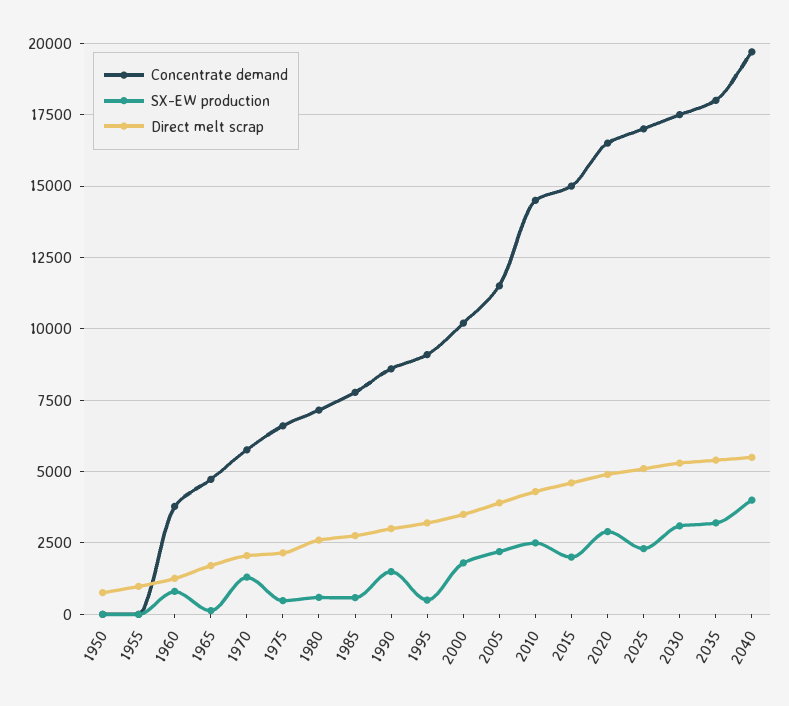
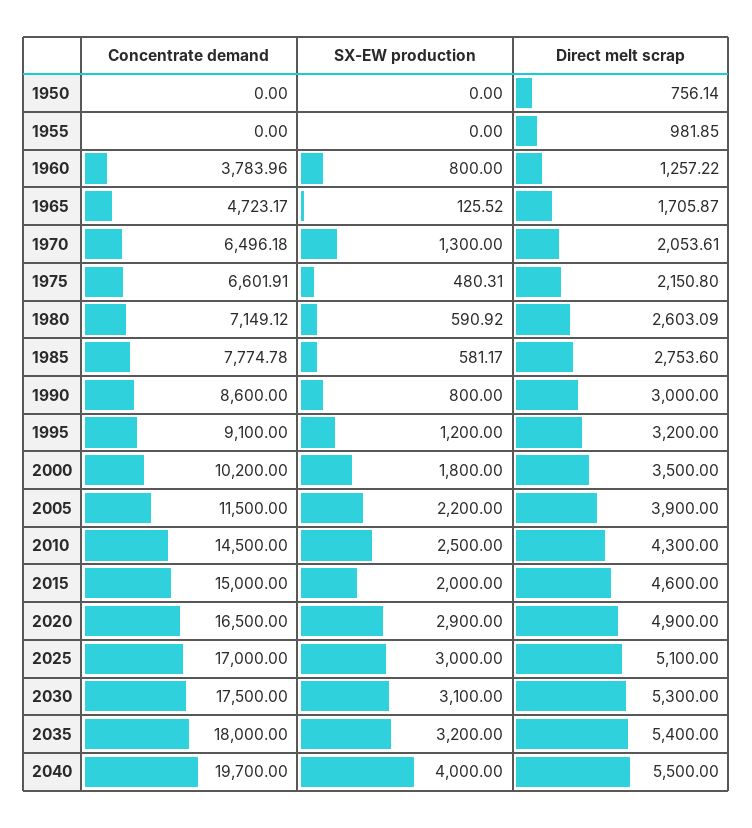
  {
    "Concentrate demand": {
      "1950": 0,
      "1955": 0,
      "1960": 3783.96,
      "1965": 4723.17,
-     "1970": 5750,
+     "1970": 6496.18,
      "1975": 6601.91,
      "1980": 7149.12,
      "1985": 7774.78,
      "1990": 8600,
      "1995": 9100,
      "2000": 10200,
      "2005": 11500,
      "2010": 14500,
      "2015": 15000,
      "2020": 16500,
      "2025": 17000,
      "2030": 17500,
      "2035": 18000,
      "2040": 19700
    },
    "SX-EW production": {
      "1950": 0,
      "1955": 0,
      "1960": 800,
      "1965": 125.52,
      "1970": 1300,
      "1975": 480.31,
      "1980": 590.92,
      "1985": 581.17,
-     "1990": 1500,
+     "1990": 800,
-     "1995": 500,
+     "1995": 1200,
      "2000": 1800,
      "2005": 2200,
      "2010": 2500,
      "2015": 2000,
      "2020": 2900,
-     "2025": 2250,
+     "2025": 3000,
      "2030": 3100,
      "2035": 3200,
      "2040": 4000
    },
    "Direct melt scrap": {
      "1950": 756.14,
      "1955": 981.85,
      "1960": 1257.22,
      "1965": 1705.87,
      "1970": 2053.61,
      "1975": 2150.8,
      "1980": 2603.09,
      "1985": 2753.6,
      "1990": 3000,
      "1995": 3200,
      "2000": 3500,
      "2005": 3900,
      "2010": 4300,
      "2015": 4600,
      "2020": 4900,
      "2025": 5100,
      "2030": 5300,
      "2035": 5400,
      "2040": 5500
    }
  }

